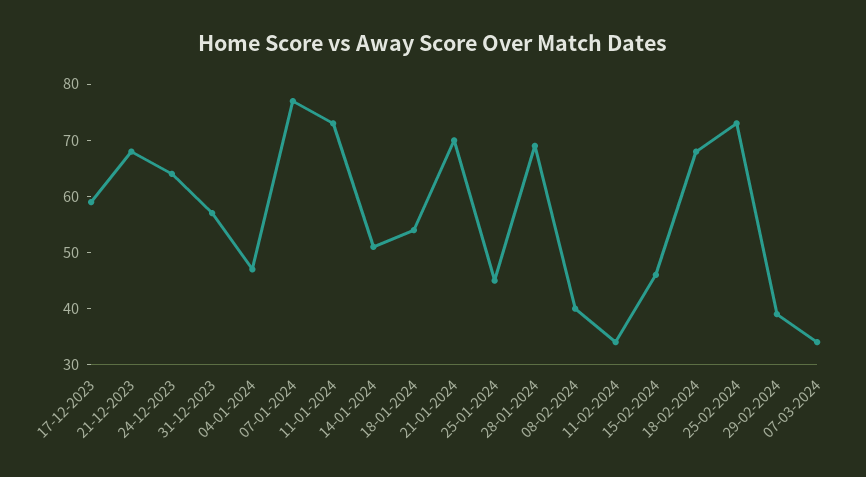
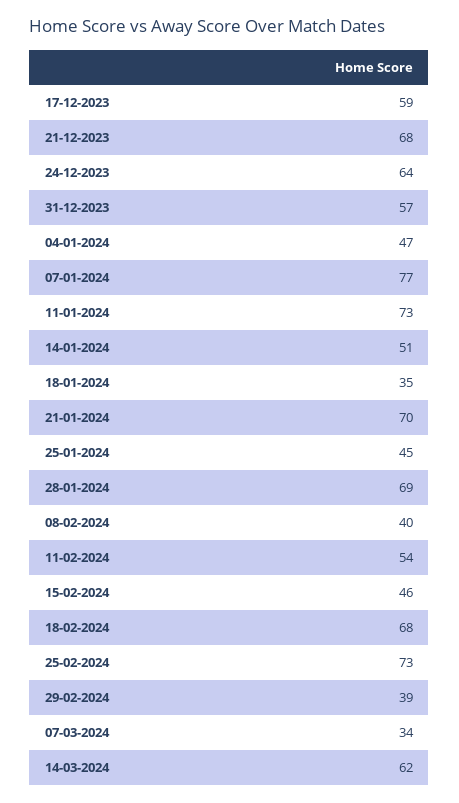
  {
    "17-12-2023": 59,
    "21-12-2023": 68,
    "24-12-2023": 64,
    "31-12-2023": 57,
    "04-01-2024": 47,
    "07-01-2024": 77,
    "11-01-2024": 73,
    "14-01-2024": 51,
-   "18-01-2024": 55,
+   "18-01-2024": 35,
    "21-01-2024": 70,
    "25-01-2024": 45,
    "28-01-2024": 69,
    "08-02-2024": 40,
-   "11-02-2024": 35,
+   "11-02-2024": 54,
    "15-02-2024": 46,
    "18-02-2024": 68,
    "25-02-2024": 73,
    "29-02-2024": 39,
-   "07-03-2024": 34
+   "07-03-2024": 34,
+   "14-03-2024": 62
  }

